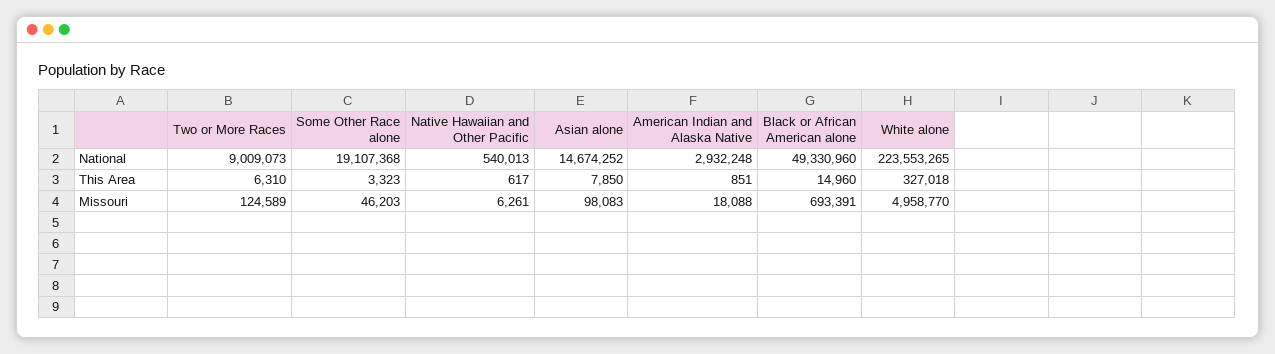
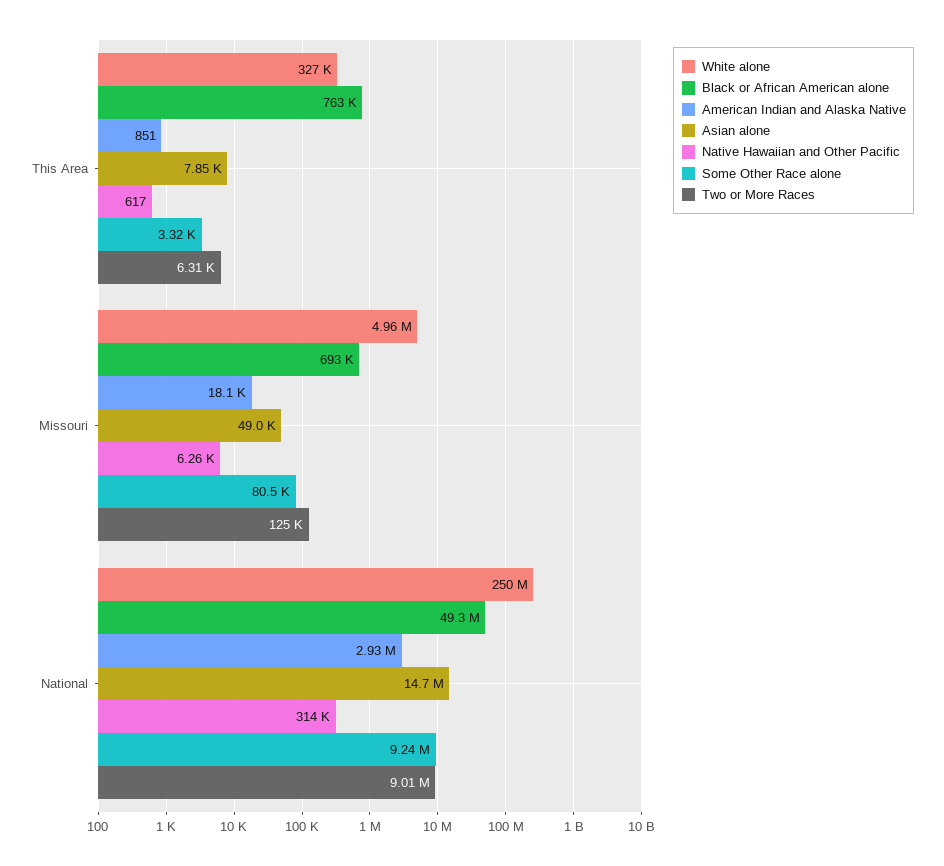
  {
    "Two or More Races": {
      "National": 9009073,
      "This Area": 6310,
      "Missouri": 124589
    },
    "Some Other Race alone": {
-     "National": 19107368,
+     "National": 9240000,
      "This Area": 3323,
-     "Missouri": 46203
+     "Missouri": 80500
    },
    "Native Hawaiian and Other Pacific": {
-     "National": 540013,
+     "National": 314000,
      "This Area": 617,
      "Missouri": 6261
    },
    "Asian alone": {
      "National": 14674252,
      "This Area": 7850,
-     "Missouri": 98083
+     "Missouri": 49000
    },
    "American Indian and Alaska Native": {
      "National": 2932248,
      "This Area": 851,
      "Missouri": 18088
    },
    "Black or African American alone": {
      "National": 49330960,
-     "This Area": 14960,
+     "This Area": 763000,
      "Missouri": 693391
    },
    "White alone": {
-     "National": 223553265,
+     "National": 250000000,
      "This Area": 327018,
      "Missouri": 4958770
    }
  }

